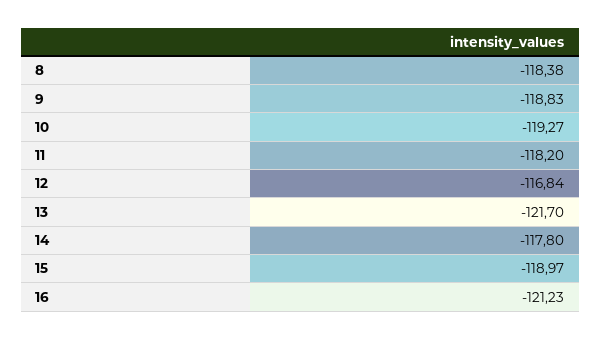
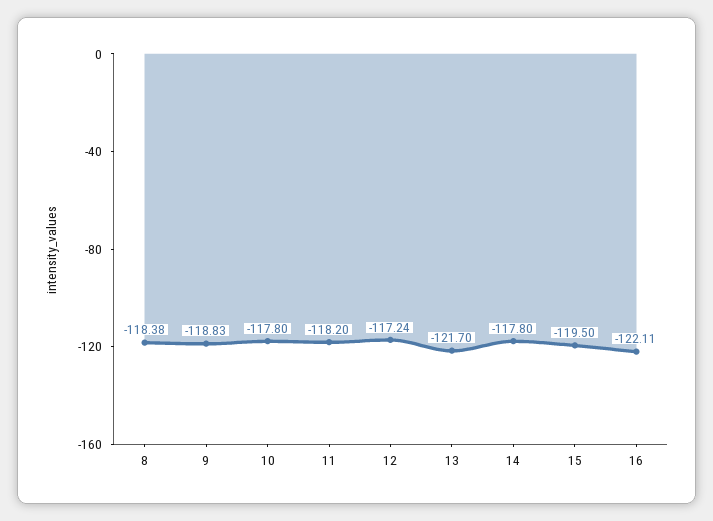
  {
    "8": -118.38,
    "9": -118.83,
-   "10": -119.27,
+   "10": -117.8,
    "11": -118.2,
-   "12": -116.84,
+   "12": -117.24,
    "13": -121.7,
    "14": -117.8,
-   "15": -118.97,
+   "15": -119.5,
-   "16": -121.23
+   "16": -122.11
  }

